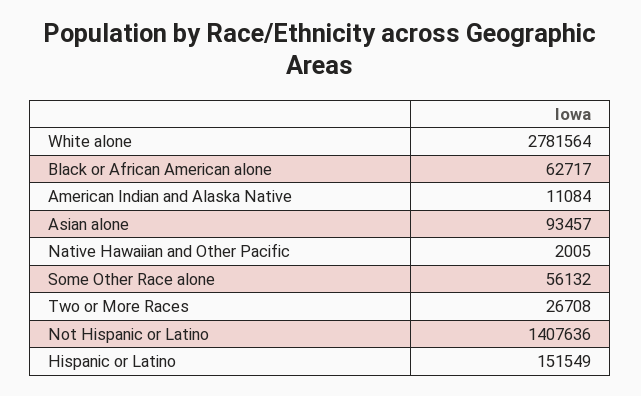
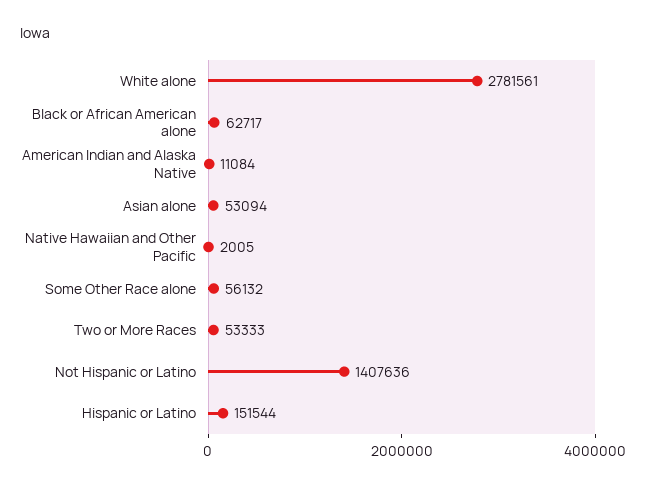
  {
-   "White alone": 2781564,
+   "White alone": 2781561,
    "Black or African American alone": 62717,
    "American Indian and Alaska Native": 11084,
-   "Asian alone": 93457,
+   "Asian alone": 53094,
    "Native Hawaiian and Other Pacific": 2005,
    "Some Other Race alone": 56132,
-   "Two or More Races": 26708,
+   "Two or More Races": 53333,
    "Not Hispanic or Latino": 1407636,
-   "Hispanic or Latino": 151549
+   "Hispanic or Latino": 151544
  }

